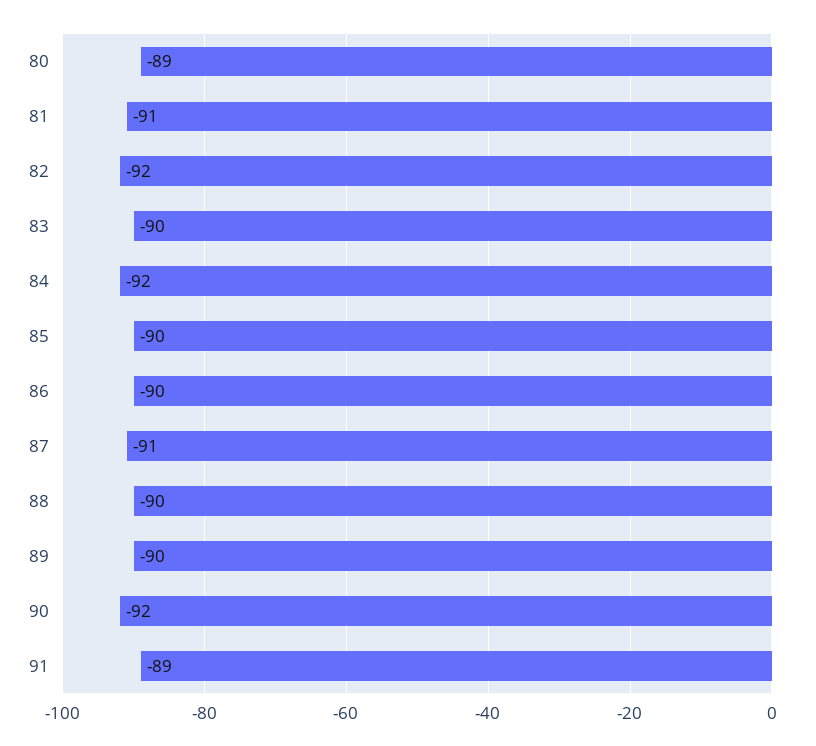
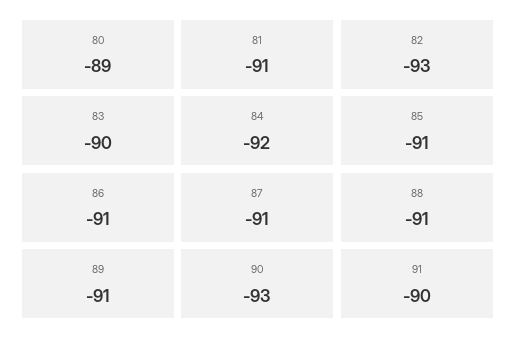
  {
    "80": -89,
    "81": -91,
-   "82": -92,
+   "82": -93,
    "83": -90,
    "84": -92,
-   "85": -90,
+   "85": -91,
-   "86": -90,
+   "86": -91,
    "87": -91,
-   "88": -90,
+   "88": -91,
-   "89": -90,
+   "89": -91,
-   "90": -92,
+   "90": -93,
-   "91": -89
+   "91": -90
  }

